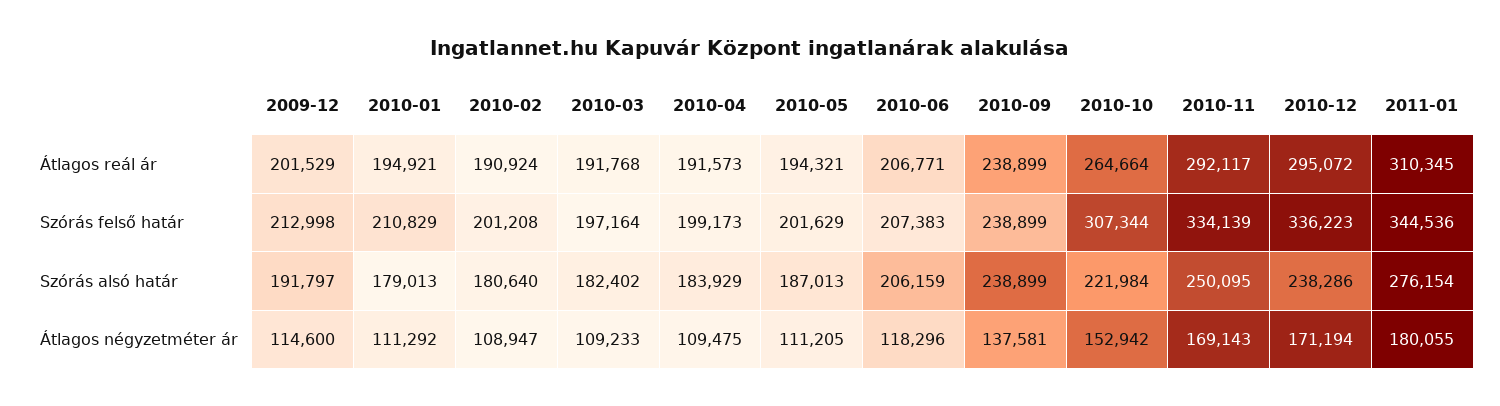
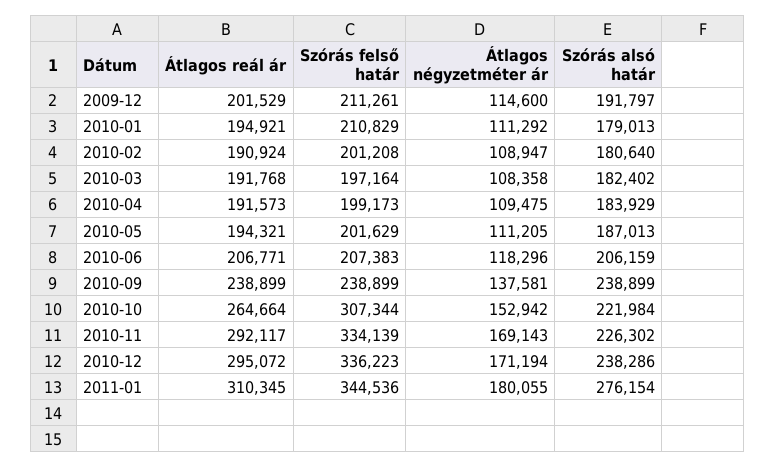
  {
    "2009-12": {
      "Átlagos reál ár": 201529,
-     "Szórás felső határ": 212998,
+     "Szórás felső határ": 211261,
      "Szórás alsó határ": 191797,
      "Átlagos négyzetméter ár": 114600
    },
    "2010-01": {
      "Átlagos reál ár": 194921,
      "Szórás felső határ": 210829,
      "Szórás alsó határ": 179013,
      "Átlagos négyzetméter ár": 111292
    },
    "2010-02": {
      "Átlagos reál ár": 190924,
      "Szórás felső határ": 201208,
      "Szórás alsó határ": 180640,
      "Átlagos négyzetméter ár": 108947
    },
    "2010-03": {
      "Átlagos reál ár": 191768,
      "Szórás felső határ": 197164,
      "Szórás alsó határ": 182402,
-     "Átlagos négyzetméter ár": 109233
+     "Átlagos négyzetméter ár": 108358
    },
    "2010-04": {
      "Átlagos reál ár": 191573,
      "Szórás felső határ": 199173,
      "Szórás alsó határ": 183929,
      "Átlagos négyzetméter ár": 109475
    },
    "2010-05": {
      "Átlagos reál ár": 194321,
      "Szórás felső határ": 201629,
      "Szórás alsó határ": 187013,
      "Átlagos négyzetméter ár": 111205
    },
    "2010-06": {
      "Átlagos reál ár": 206771,
      "Szórás felső határ": 207383,
      "Szórás alsó határ": 206159,
      "Átlagos négyzetméter ár": 118296
    },
    "2010-09": {
      "Átlagos reál ár": 238899,
      "Szórás felső határ": 238899,
      "Szórás alsó határ": 238899,
      "Átlagos négyzetméter ár": 137581
    },
    "2010-10": {
      "Átlagos reál ár": 264664,
      "Szórás felső határ": 307344,
      "Szórás alsó határ": 221984,
      "Átlagos négyzetméter ár": 152942
    },
    "2010-11": {
      "Átlagos reál ár": 292117,
      "Szórás felső határ": 334139,
-     "Szórás alsó határ": 250095,
+     "Szórás alsó határ": 226302,
      "Átlagos négyzetméter ár": 169143
    },
    "2010-12": {
      "Átlagos reál ár": 295072,
      "Szórás felső határ": 336223,
      "Szórás alsó határ": 238286,
      "Átlagos négyzetméter ár": 171194
    },
    "2011-01": {
      "Átlagos reál ár": 310345,
      "Szórás felső határ": 344536,
      "Szórás alsó határ": 276154,
      "Átlagos négyzetméter ár": 180055
    }
  }

